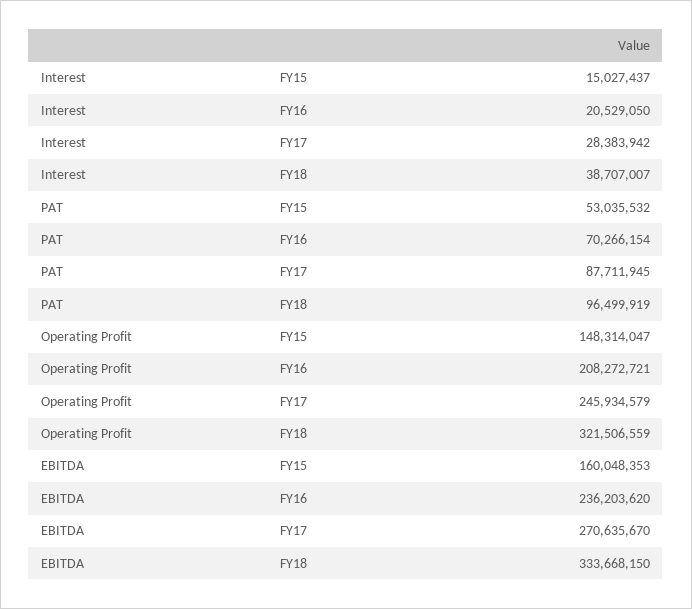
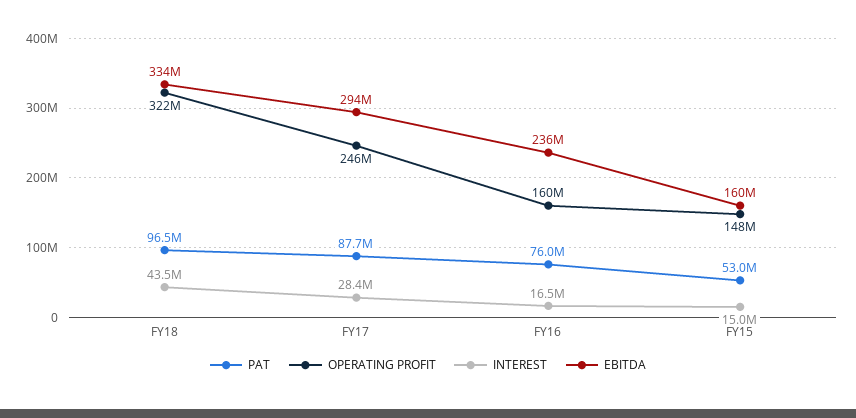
  {
    "Interest": {
      "FY15": 15027437,
-     "FY16": 20529050,
+     "FY16": 16500000,
      "FY17": 28383942,
-     "FY18": 38707007
+     "FY18": 43500000
    },
    "PAT": {
      "FY15": 53035532,
-     "FY16": 70266154,
+     "FY16": 76000000,
      "FY17": 87711945,
      "FY18": 96499919
    },
    "Operating Profit": {
      "FY15": 148314047,
-     "FY16": 208272721,
+     "FY16": 160000000,
      "FY17": 245934579,
      "FY18": 321506559
    },
    "EBITDA": {
      "FY15": 160048353,
      "FY16": 236203620,
-     "FY17": 270635670,
+     "FY17": 294000000,
      "FY18": 333668150
    }
  }

